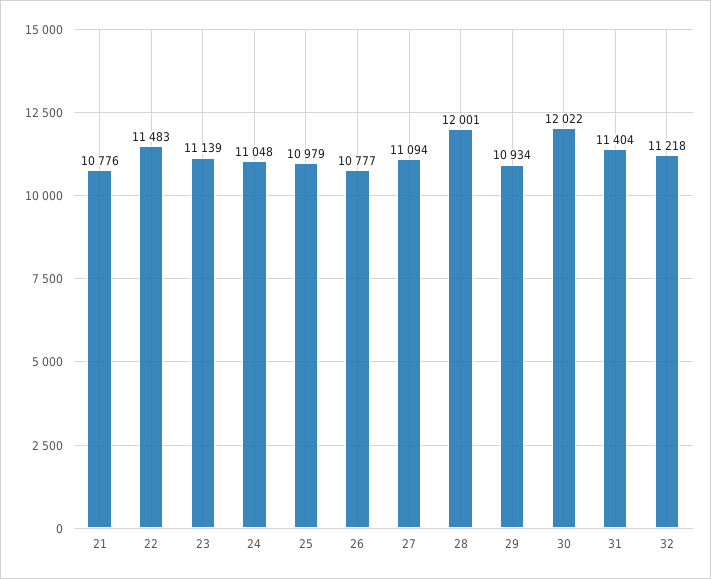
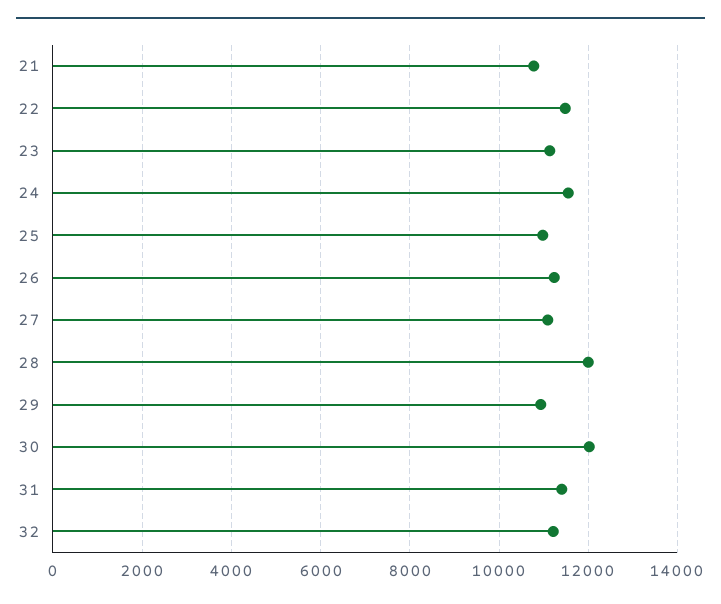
  {
    "21": 10776,
    "22": 11483,
    "23": 11139,
-   "24": 11048,
+   "24": 11600,
    "25": 10979,
-   "26": 10777,
+   "26": 11200,
    "27": 11094,
    "28": 12001,
    "29": 10934,
    "30": 12022,
    "31": 11404,
    "32": 11218
  }

